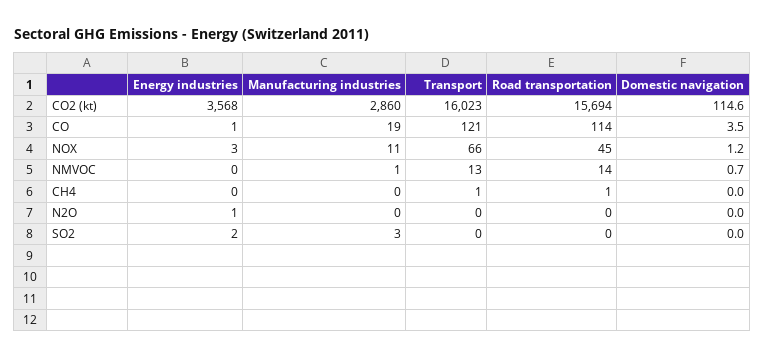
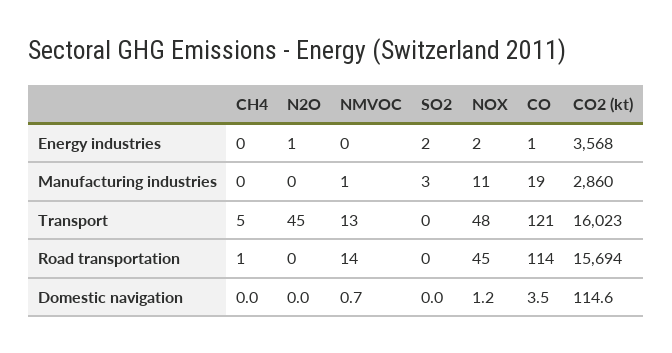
  {
    "Energy industries": {
      "CO2 (kt)": 3568,
      "CO": 1,
-     "NOX": 3,
+     "NOX": 2,
      "NMVOC": 0,
      "CH4": 0,
      "N2O": 1,
      "SO2": 2
    },
    "Manufacturing industries": {
      "CO2 (kt)": 2860,
      "CO": 19,
      "NOX": 11,
      "NMVOC": 1,
      "CH4": 0,
      "N2O": 0,
      "SO2": 3
    },
    "Transport": {
      "CO2 (kt)": 16023,
      "CO": 121,
-     "NOX": 66,
+     "NOX": 48,
      "NMVOC": 13,
-     "CH4": 1,
+     "CH4": 5,
-     "N2O": 0,
+     "N2O": 45,
      "SO2": 0
    },
    "Road transportation": {
      "CO2 (kt)": 15694,
      "CO": 114,
      "NOX": 45,
      "NMVOC": 14,
      "CH4": 1,
      "N2O": 0,
      "SO2": 0
    },
    "Domestic navigation": {
      "CO2 (kt)": 114.6,
      "CO": 3.5,
      "NOX": 1.2,
      "NMVOC": 0.7,
      "CH4": 0,
      "N2O": 0,
      "SO2": 0
    }
  }

